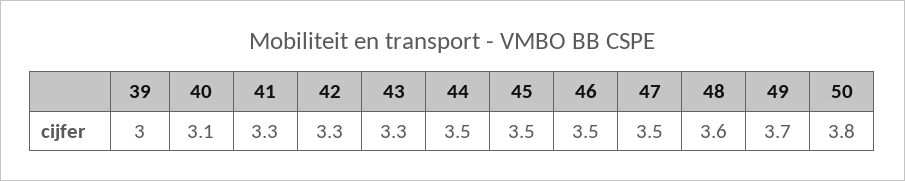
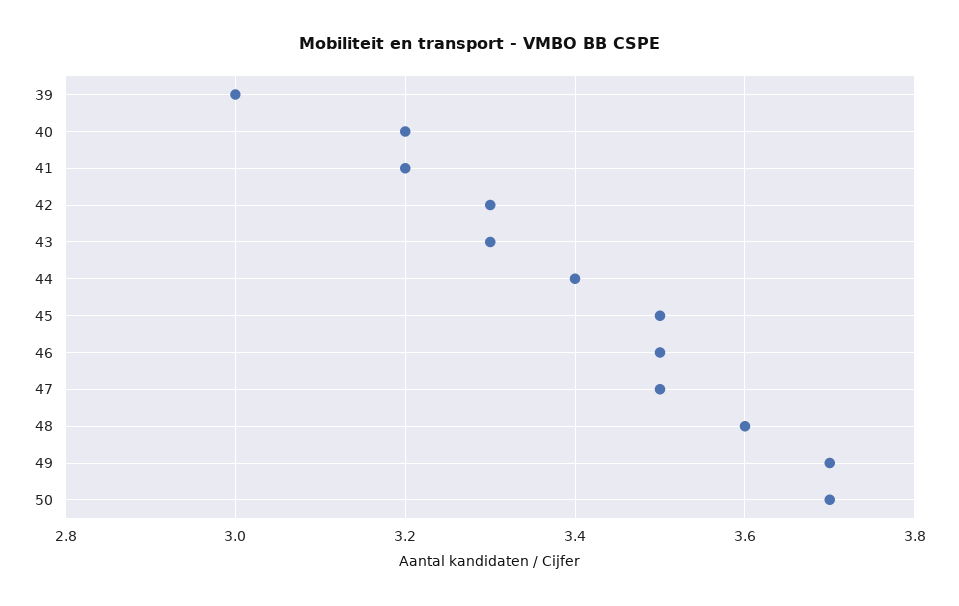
  {
    "39": 3,
-   "40": 3.1,
+   "40": 3.2,
-   "41": 3.3,
+   "41": 3.2,
    "42": 3.3,
    "43": 3.3,
-   "44": 3.5,
+   "44": 3.4,
    "45": 3.5,
    "46": 3.5,
    "47": 3.5,
    "48": 3.6,
    "49": 3.7,
-   "50": 3.8
+   "50": 3.7
  }

